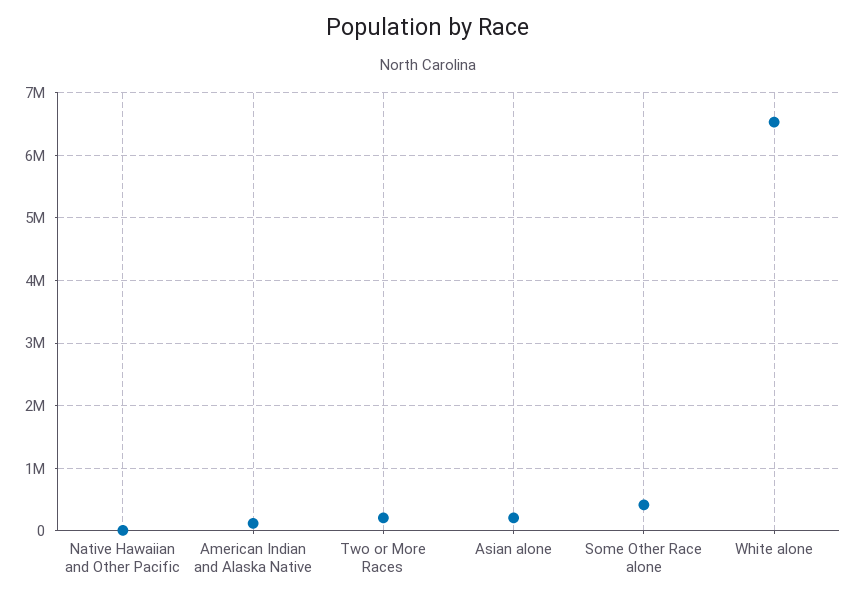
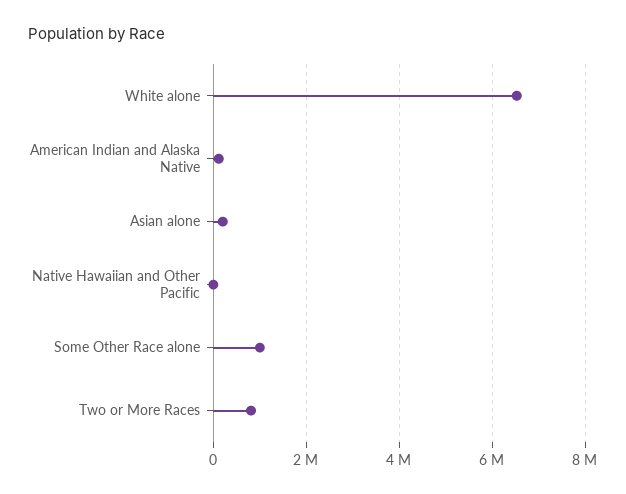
  {
    "Native Hawaiian and Other Pacific": 0,
    "American Indian and Alaska Native": 100000,
-   "Two or More Races": 200000,
+   "Two or More Races": 800000,
    "Asian alone": 200000,
-   "Some Other Race alone": 400000,
+   "Some Other Race alone": 1000000,
    "White alone": 6500000
  }

